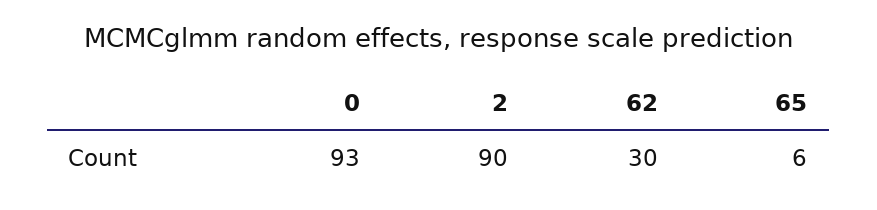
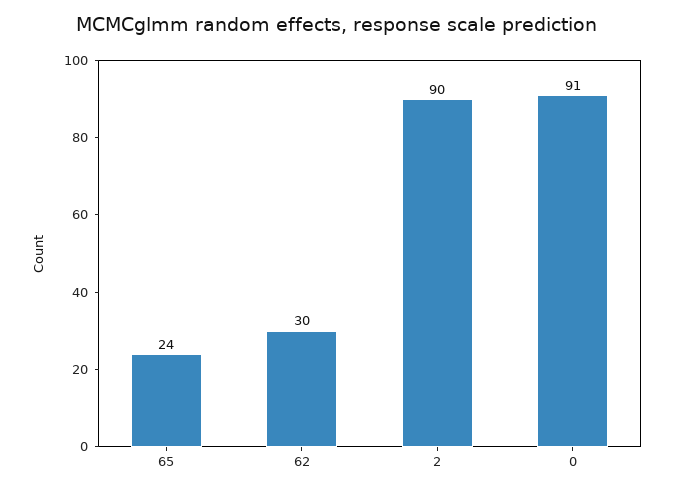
  {
-   "0": 93,
+   "0": 91,
    "2": 90,
    "62": 30,
-   "65": 6
+   "65": 24
  }

